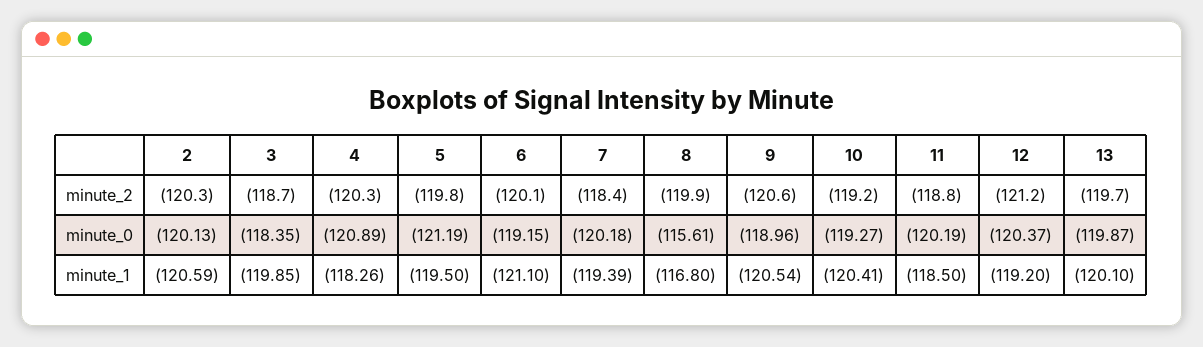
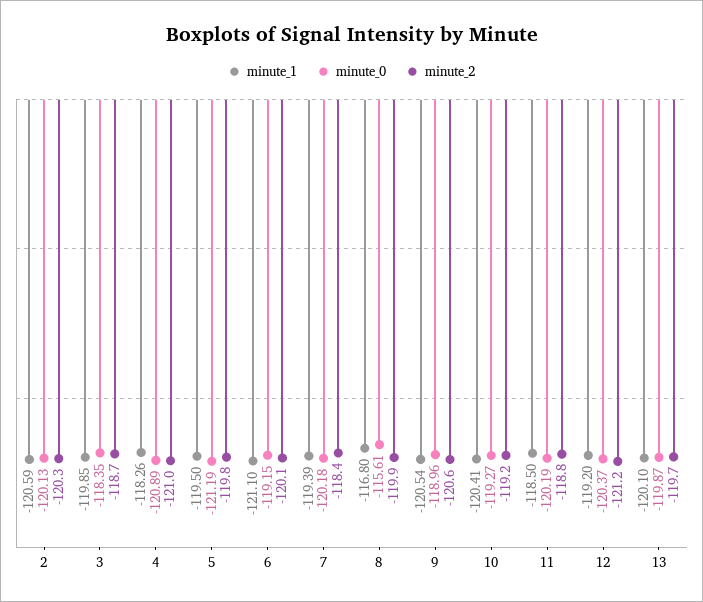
  {
    "minute_2": {
      "2": -120.3,
      "3": -118.7,
-     "4": -120.3,
+     "4": -121,
      "5": -119.8,
      "6": -120.1,
      "7": -118.4,
      "8": -119.9,
      "9": -120.6,
      "10": -119.2,
      "11": -118.8,
      "12": -121.2,
      "13": -119.7
    },
    "minute_0": {
      "2": -120.13,
      "3": -118.35,
      "4": -120.89,
      "5": -121.19,
      "6": -119.15,
      "7": -120.18,
      "8": -115.61,
      "9": -118.96,
      "10": -119.27,
      "11": -120.19,
      "12": -120.37,
      "13": -119.87
    },
    "minute_1": {
      "2": -120.59,
      "3": -119.85,
      "4": -118.26,
      "5": -119.5,
      "6": -121.1,
      "7": -119.39,
      "8": -116.8,
      "9": -120.54,
      "10": -120.41,
      "11": -118.5,
      "12": -119.2,
      "13": -120.1
    }
  }

